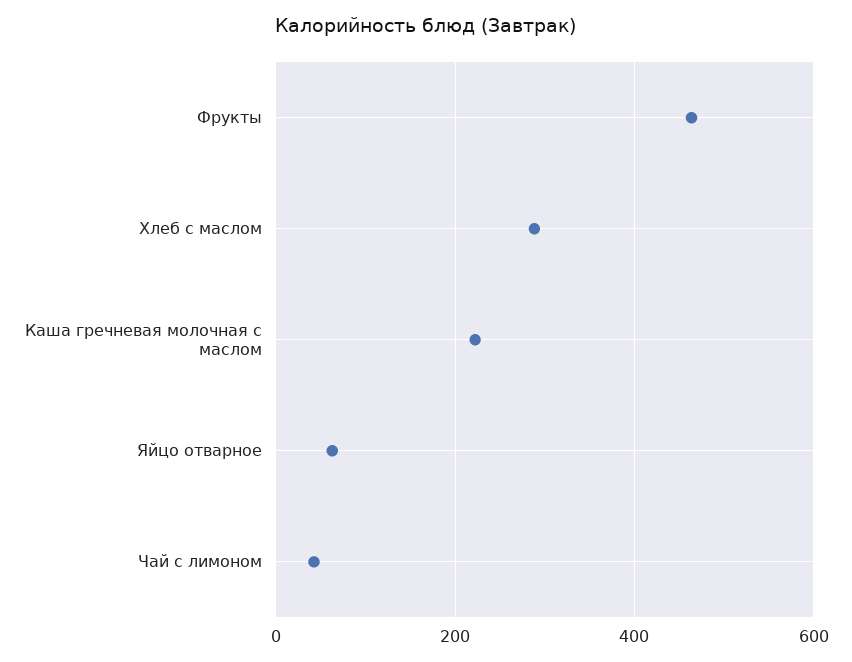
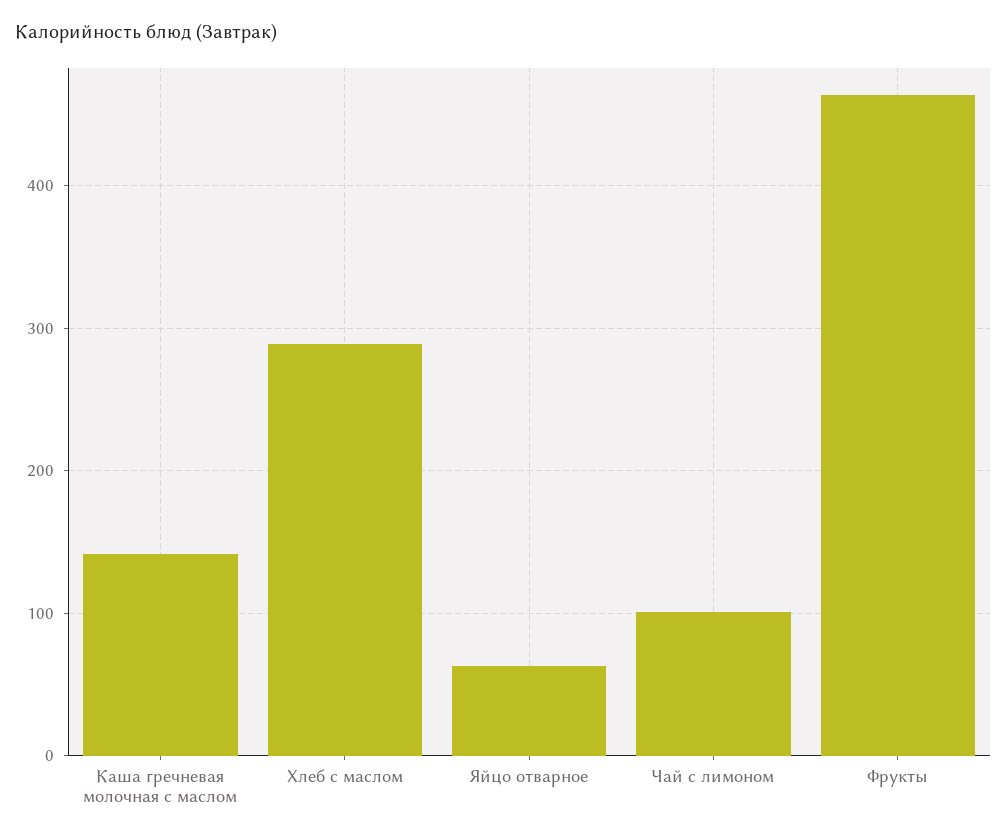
  {
    "Фрукты": 460,
    "Хлеб с маслом": 290,
-   "Каша гречневая молочная с маслом": 220,
+   "Каша гречневая молочная с маслом": 140,
    "Яйцо отварное": 60,
-   "Чай с лимоном": 40
+   "Чай с лимоном": 100
  }

